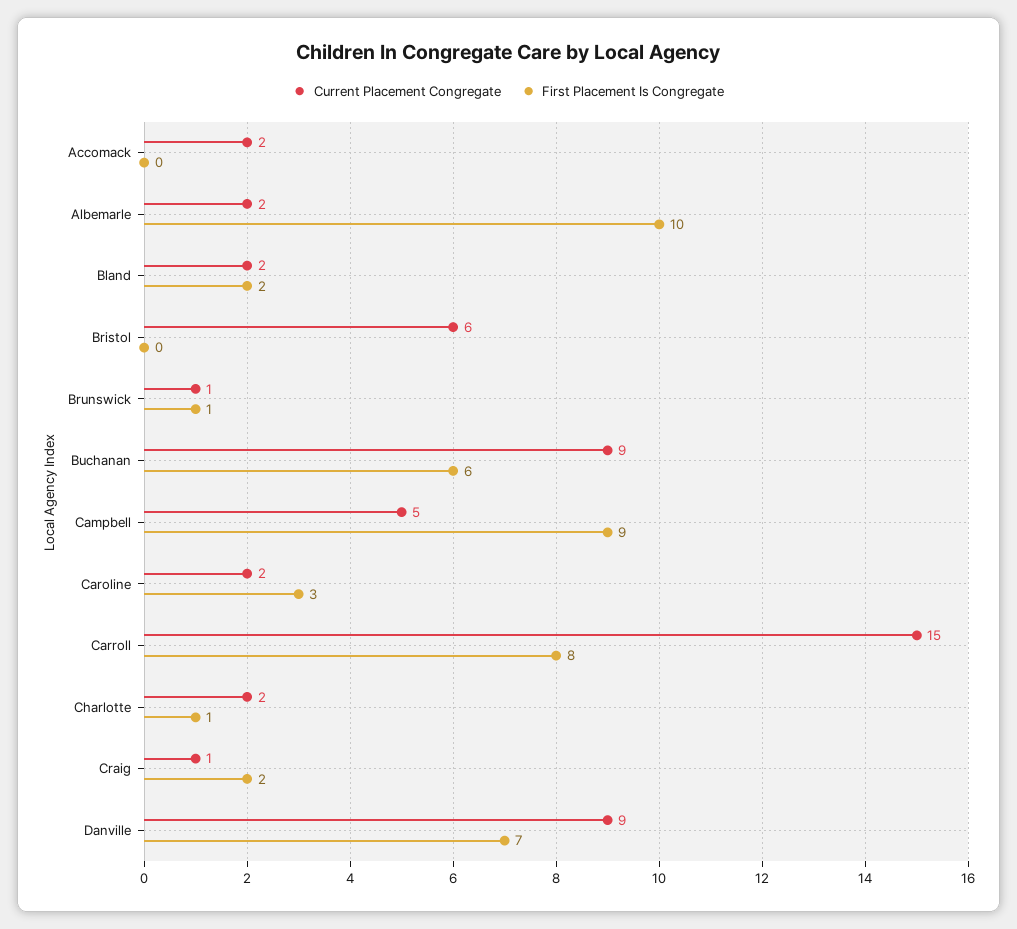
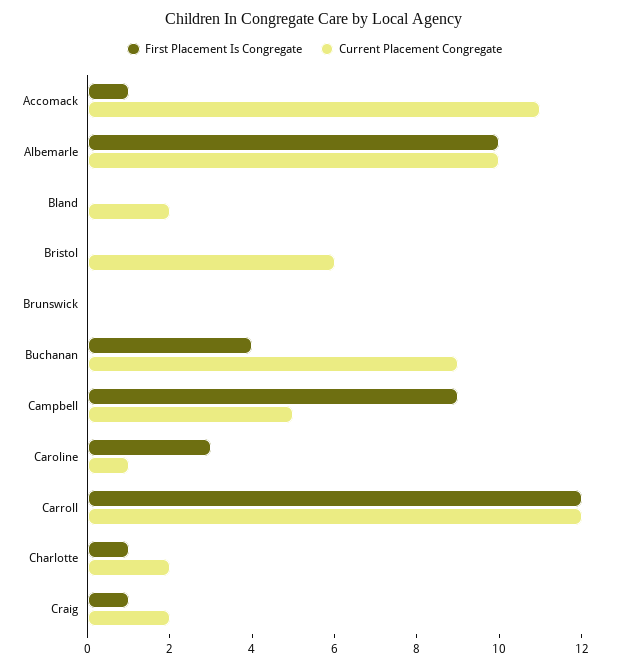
  {
    "Current Placement Congregate": {
-     "Accomack": 2,
+     "Accomack": 11,
-     "Albemarle": 2,
+     "Albemarle": 10,
      "Bland": 2,
      "Bristol": 6,
-     "Brunswick": 1,
+     "Brunswick": 0,
      "Buchanan": 9,
      "Campbell": 5,
-     "Caroline": 2,
+     "Caroline": 1,
-     "Carroll": 15,
+     "Carroll": 12,
      "Charlotte": 2,
-     "Craig": 1,
+     "Craig": 2
-     "Danville": 9
    },
    "First Placement Is Congregate": {
-     "Accomack": 0,
+     "Accomack": 1,
      "Albemarle": 10,
-     "Bland": 2,
+     "Bland": 0,
      "Bristol": 0,
-     "Brunswick": 1,
+     "Brunswick": 0,
-     "Buchanan": 6,
+     "Buchanan": 4,
      "Campbell": 9,
      "Caroline": 3,
-     "Carroll": 8,
+     "Carroll": 12,
      "Charlotte": 1,
-     "Craig": 2,
+     "Craig": 1
-     "Danville": 7
    }
  }

